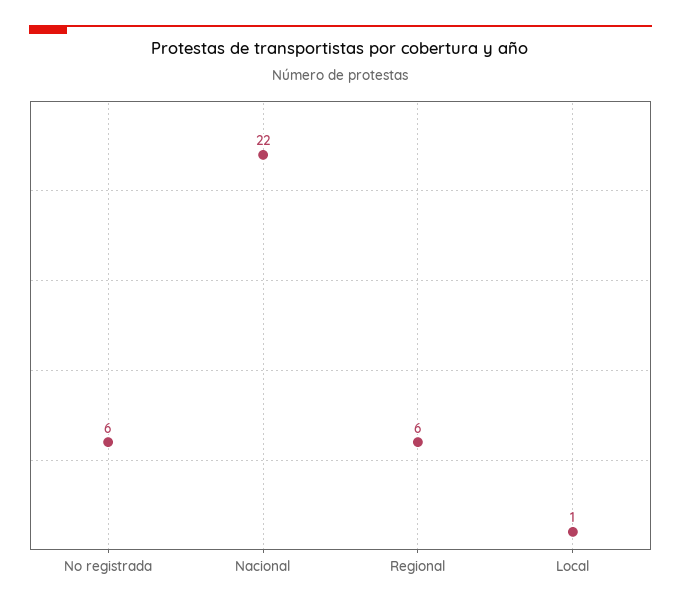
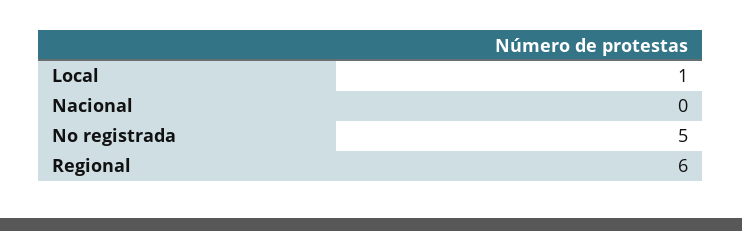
  {
-   "No registrada": 6,
+   "No registrada": 5,
-   "Nacional": 22,
+   "Nacional": 0,
    "Regional": 6,
    "Local": 1
  }

